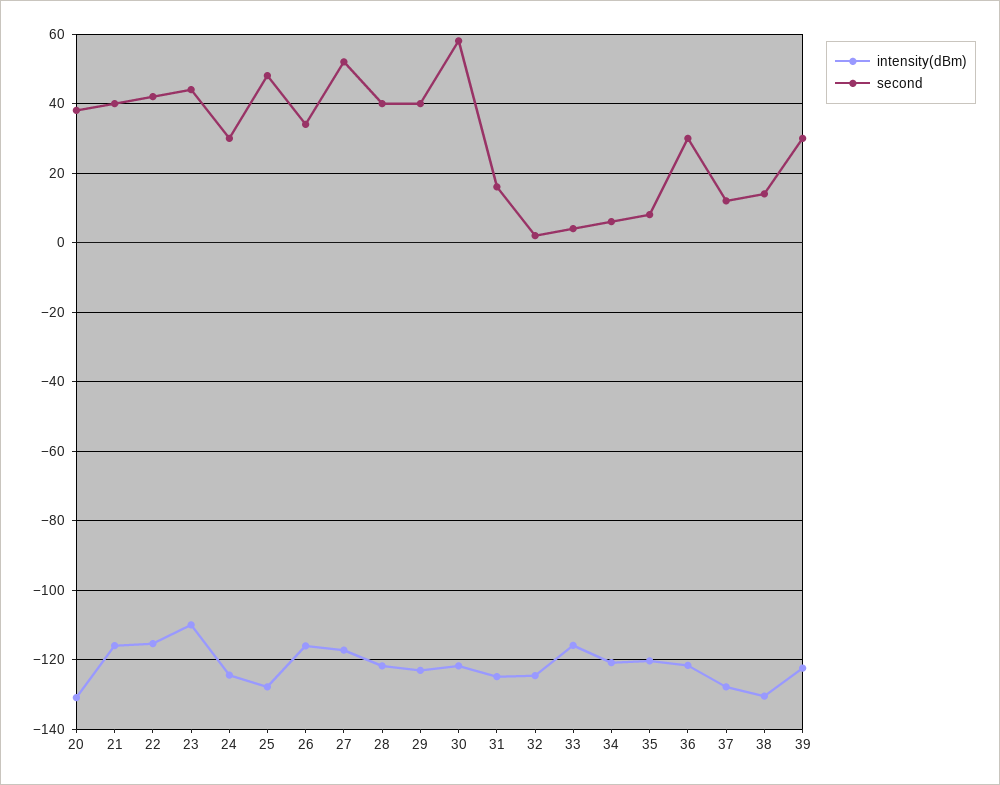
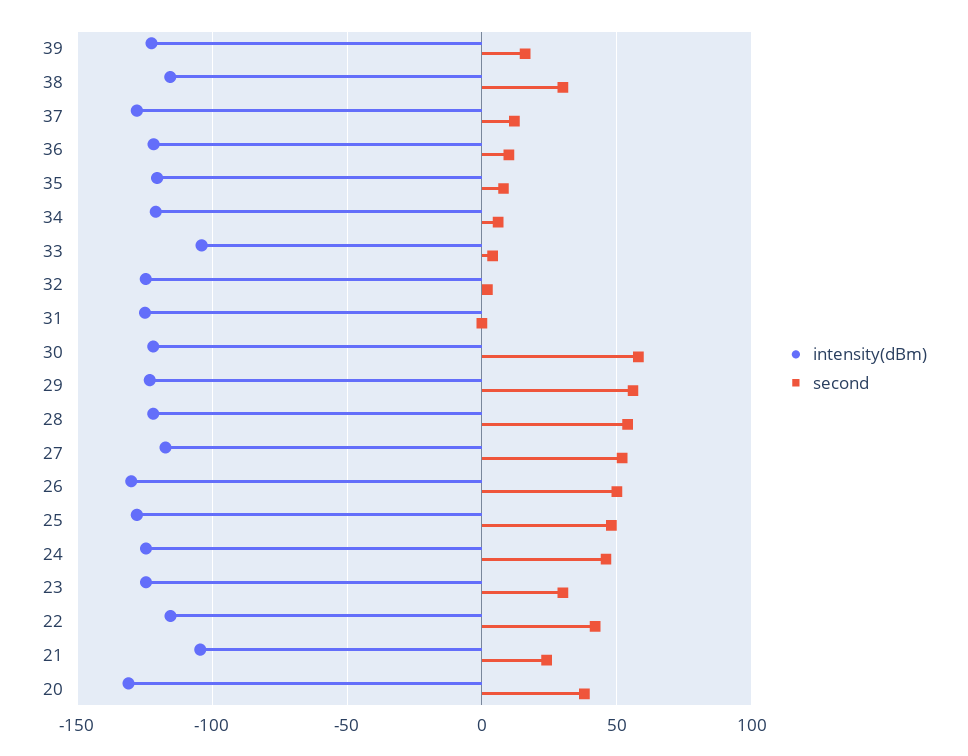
  {
    "intensity(dBm)": {
      "20": -132,
-     "21": -116,
+     "21": -105,
      "22": -116,
-     "23": -110,
+     "23": -125,
      "24": -124,
      "25": -128,
-     "26": -116,
+     "26": -130,
      "27": -118,
      "28": -122,
      "29": -124,
      "30": -122,
      "31": -124,
      "32": -124,
-     "33": -116,
+     "33": -105,
      "34": -120,
      "35": -120,
      "36": -122,
      "37": -128,
-     "38": -130,
+     "38": -115,
      "39": -122
    },
    "second": {
      "20": 38,
-     "21": 40,
+     "21": 25,
      "22": 42,
-     "23": 44,
+     "23": 30,
-     "24": 30,
+     "24": 45,
      "25": 48,
-     "26": 34,
+     "26": 50,
      "27": 52,
-     "28": 40,
+     "28": 55,
-     "29": 40,
+     "29": 55,
      "30": 58,
-     "31": 16,
+     "31": 0,
      "32": 2,
      "33": 4,
      "34": 6,
      "35": 8,
-     "36": 30,
+     "36": 10,
      "37": 12,
-     "38": 14,
+     "38": 30,
-     "39": 30
+     "39": 15
    }
  }

